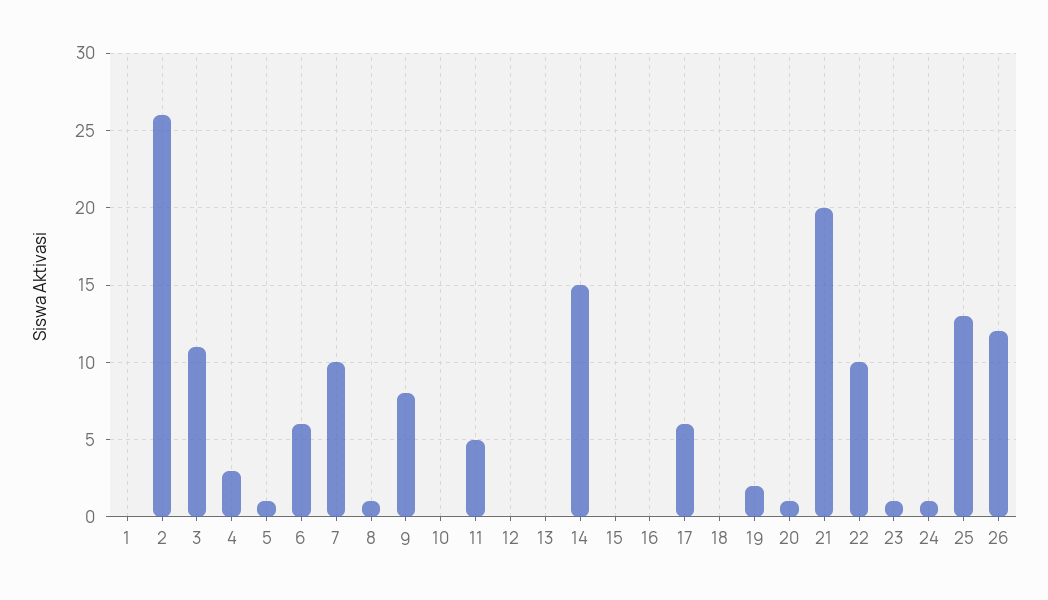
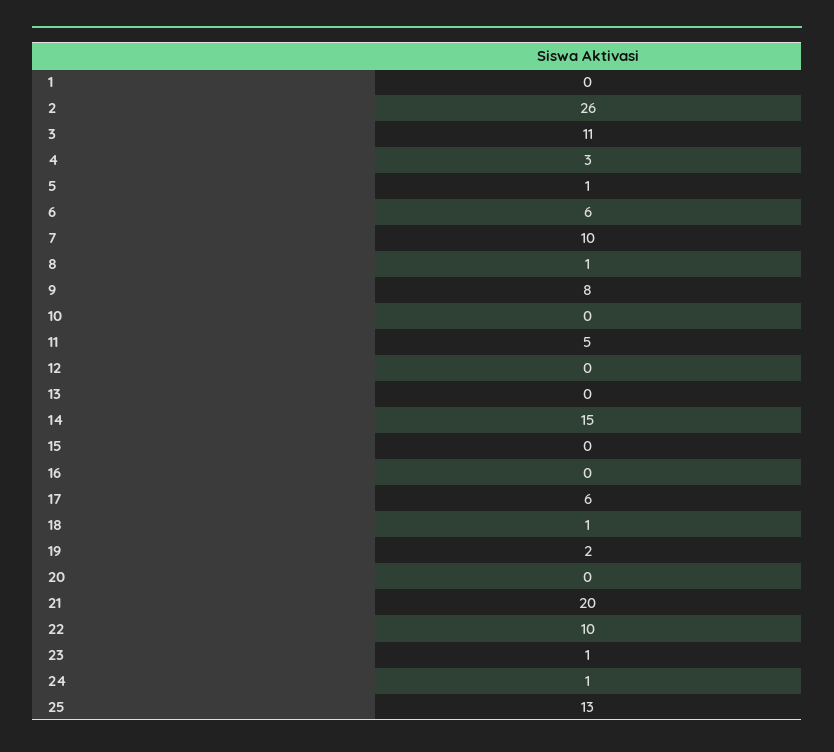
  {
    "1": 0,
    "2": 26,
    "3": 11,
    "4": 3,
    "5": 1,
    "6": 6,
    "7": 10,
    "8": 1,
    "9": 8,
    "10": 0,
    "11": 5,
    "12": 0,
    "13": 0,
    "14": 15,
    "15": 0,
    "16": 0,
    "17": 6,
-   "18": 0,
+   "18": 1,
    "19": 2,
-   "20": 1,
+   "20": 0,
    "21": 20,
    "22": 10,
    "23": 1,
    "24": 1,
-   "25": 13,
+   "25": 13
-   "26": 12
  }

